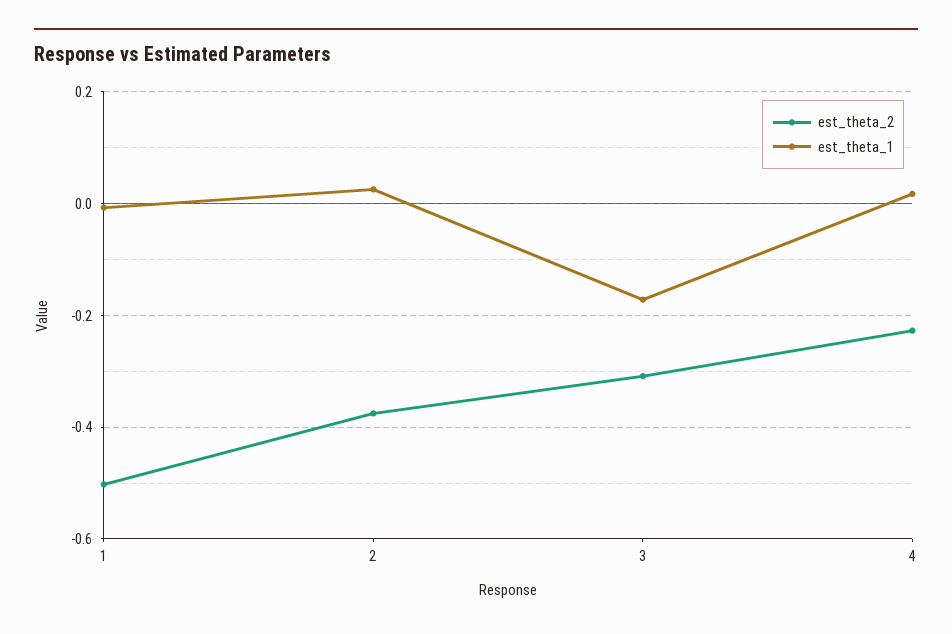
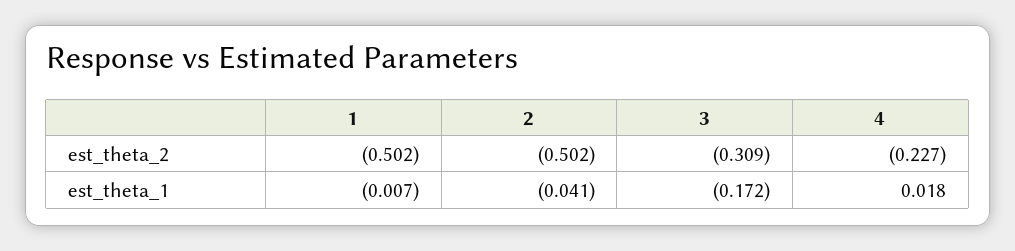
  {
    "est_theta_2": {
      "1": -0.502,
-     "2": -0.38,
+     "2": -0.502,
      "3": -0.309,
      "4": -0.227
    },
    "est_theta_1": {
      "1": -0.007,
-     "2": 0.02,
+     "2": -0.041,
      "3": -0.172,
      "4": 0.018
    }
  }

